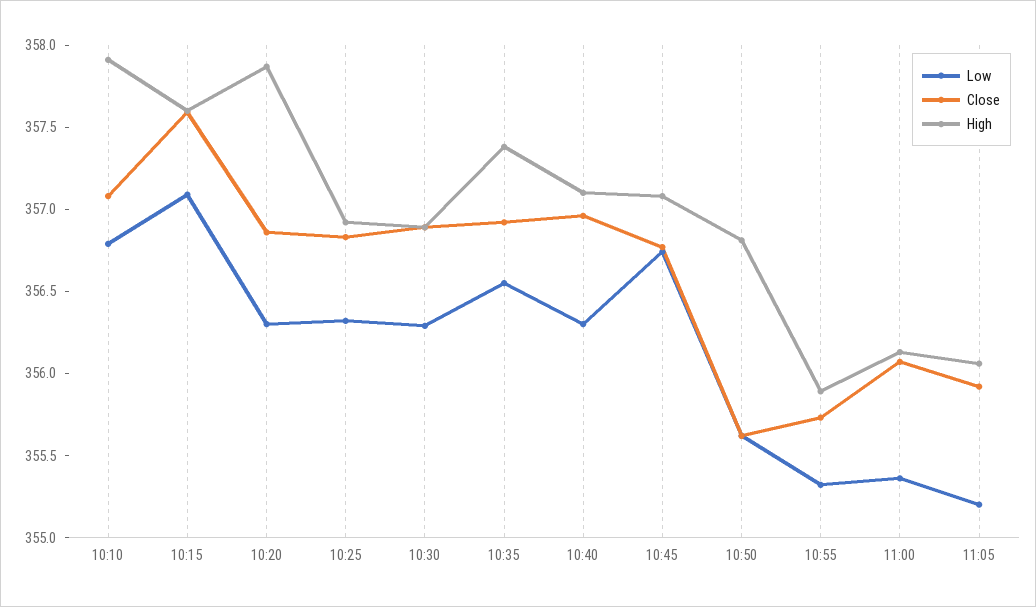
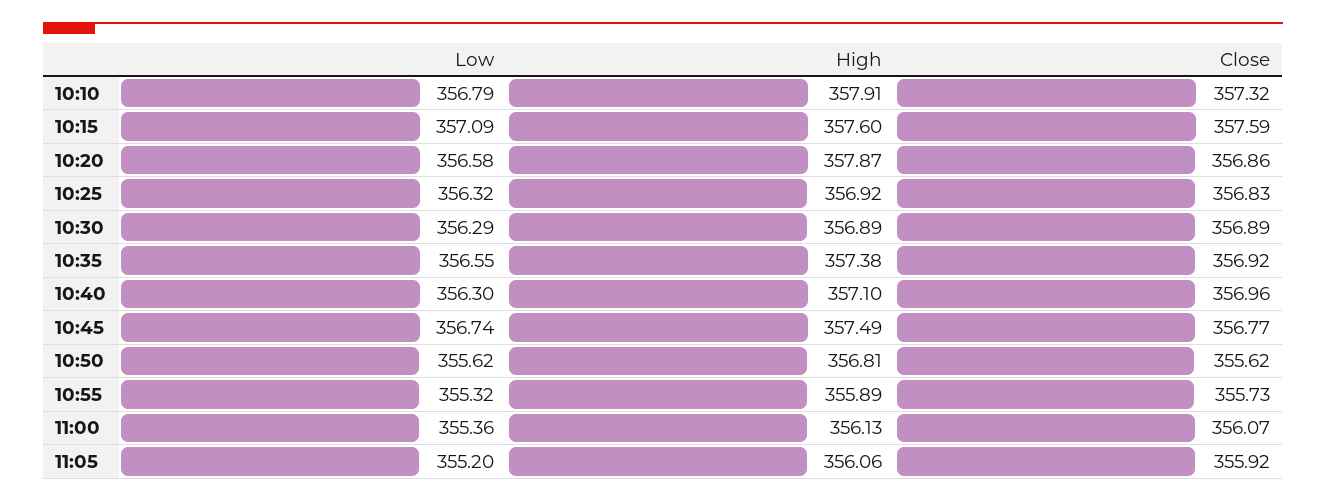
  {
    "Low": {
      "10:10": 356.79,
      "10:15": 357.09,
-     "10:20": 356.3,
+     "10:20": 356.58,
      "10:25": 356.32,
      "10:30": 356.29,
      "10:35": 356.55,
      "10:40": 356.3,
      "10:45": 356.74,
      "10:50": 355.62,
      "10:55": 355.32,
      "11:00": 355.36,
      "11:05": 355.2
    },
    "Close": {
-     "10:10": 357.1,
+     "10:10": 357.32,
      "10:15": 357.59,
      "10:20": 356.86,
      "10:25": 356.83,
      "10:30": 356.89,
      "10:35": 356.92,
      "10:40": 356.96,
      "10:45": 356.77,
      "10:50": 355.62,
      "10:55": 355.73,
      "11:00": 356.07,
      "11:05": 355.92
    },
    "High": {
      "10:10": 357.91,
      "10:15": 357.6,
      "10:20": 357.87,
      "10:25": 356.92,
      "10:30": 356.89,
      "10:35": 357.38,
      "10:40": 357.1,
-     "10:45": 357.1,
+     "10:45": 357.49,
      "10:50": 356.81,
      "10:55": 355.89,
      "11:00": 356.13,
      "11:05": 356.06
    }
  }

